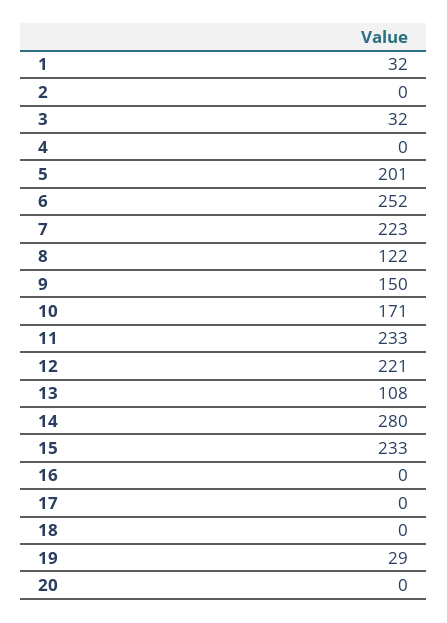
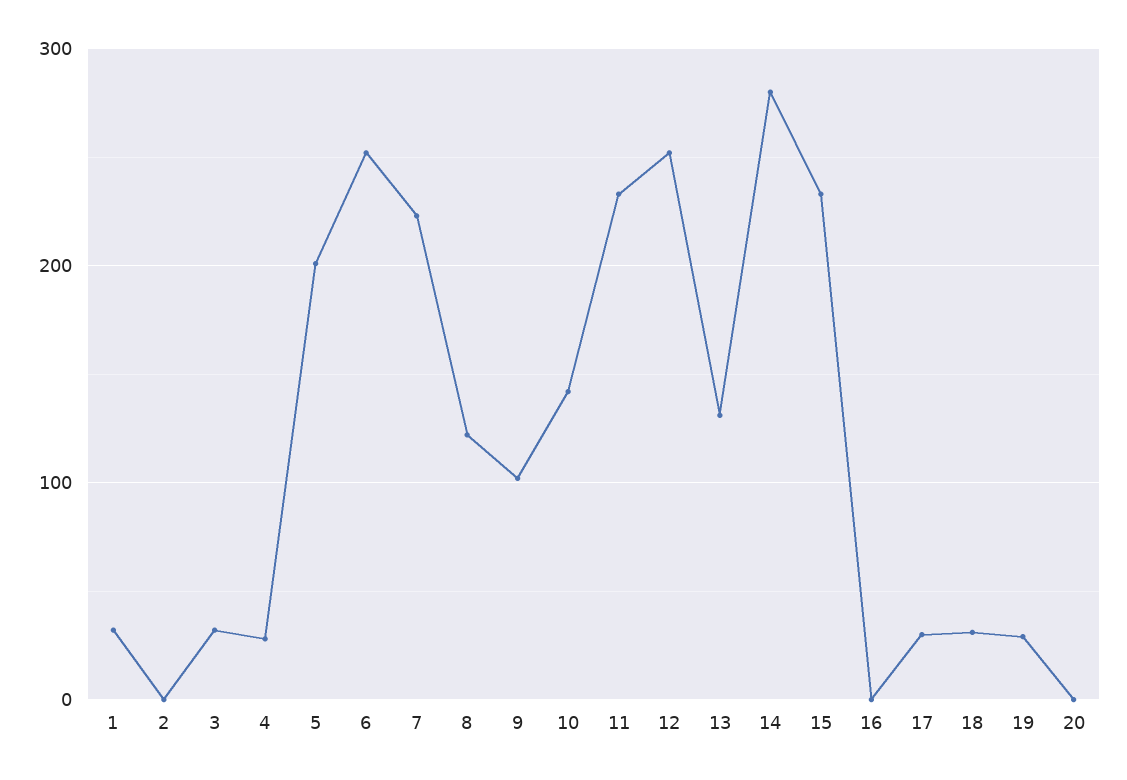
  {
    "1": 32,
    "2": 0,
    "3": 32,
-   "4": 0,
+   "4": 30,
    "5": 201,
    "6": 252,
    "7": 223,
    "8": 122,
-   "9": 150,
+   "9": 100,
-   "10": 171,
+   "10": 140,
    "11": 233,
-   "12": 221,
+   "12": 250,
-   "13": 108,
+   "13": 130,
    "14": 280,
    "15": 233,
    "16": 0,
-   "17": 0,
+   "17": 30,
-   "18": 0,
+   "18": 30,
    "19": 29,
    "20": 0
  }

